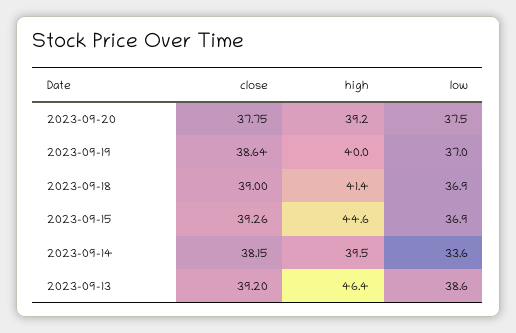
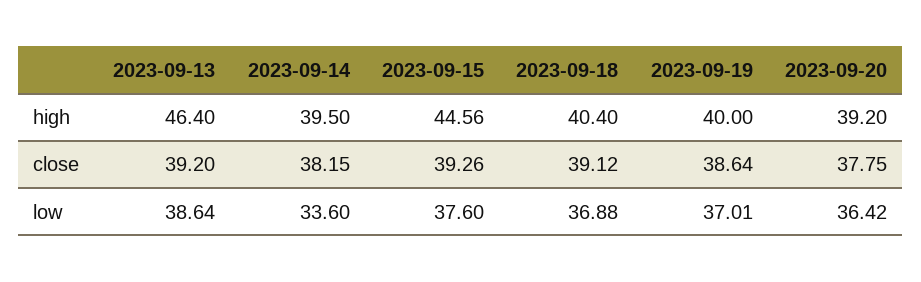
  {
    "close": {
      "2023-09-20": 37.75,
      "2023-09-19": 38.64,
-     "2023-09-18": 39,
+     "2023-09-18": 39.12,
      "2023-09-15": 39.26,
      "2023-09-14": 38.15,
      "2023-09-13": 39.2
    },
    "high": {
      "2023-09-20": 39.2,
      "2023-09-19": 40,
-     "2023-09-18": 41.4,
+     "2023-09-18": 40.4,
      "2023-09-15": 44.56,
      "2023-09-14": 39.5,
      "2023-09-13": 46.4
    },
    "low": {
-     "2023-09-20": 37.5,
+     "2023-09-20": 36.42,
      "2023-09-19": 37.01,
      "2023-09-18": 36.88,
-     "2023-09-15": 36.9,
+     "2023-09-15": 37.6,
      "2023-09-14": 33.6,
      "2023-09-13": 38.64
    }
  }

